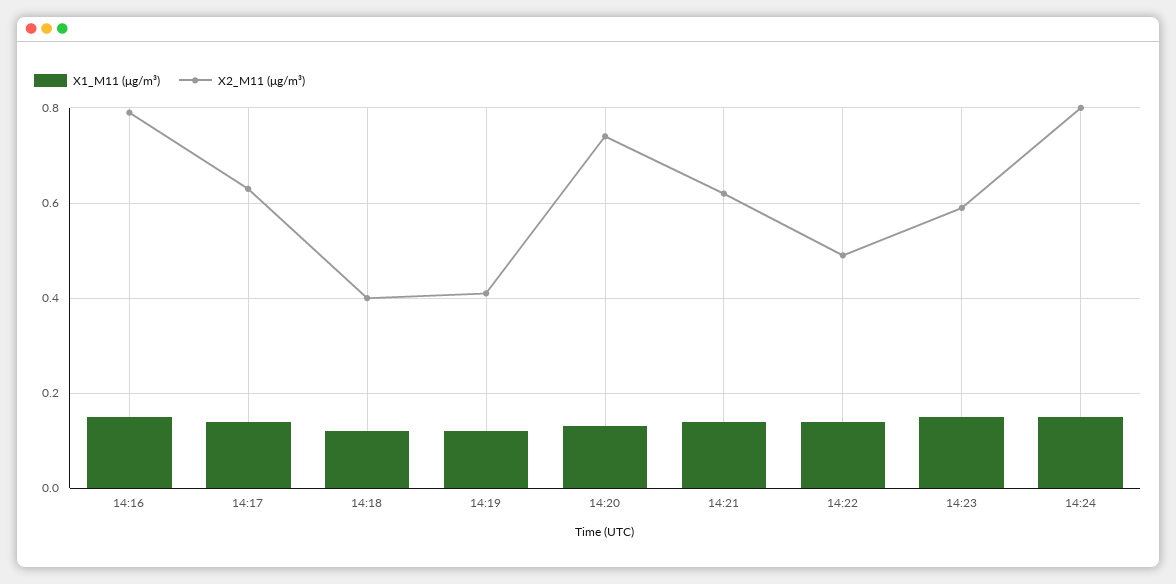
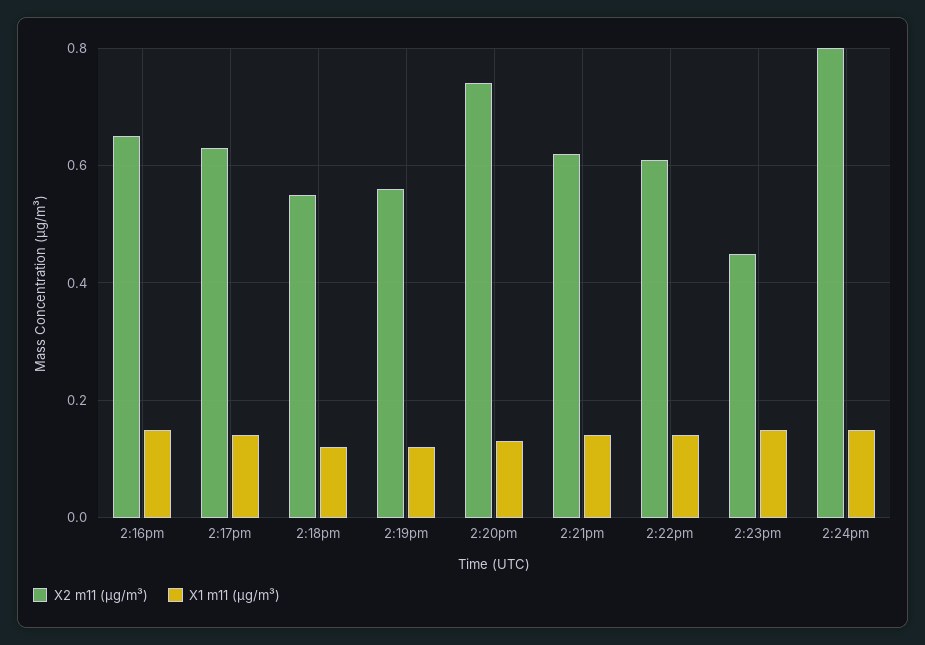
  {
    "X1_M11 (μg/m³)": {
      "14:16": 0.15,
      "14:17": 0.15,
      "14:18": 0.1,
      "14:19": 0.1,
      "14:20": 0.15,
      "14:21": 0.15,
      "14:22": 0.15,
      "14:23": 0.15,
      "14:24": 0.15
    },
    "X2_M11 (μg/m³)": {
-     "14:16": 0.8,
+     "14:16": 0.65,
      "14:17": 0.65,
-     "14:18": 0.4,
+     "14:18": 0.55,
-     "14:19": 0.4,
+     "14:19": 0.55,
      "14:20": 0.75,
      "14:21": 0.6,
-     "14:22": 0.5,
+     "14:22": 0.6,
-     "14:23": 0.6,
+     "14:23": 0.45,
      "14:24": 0.8
    }
  }

